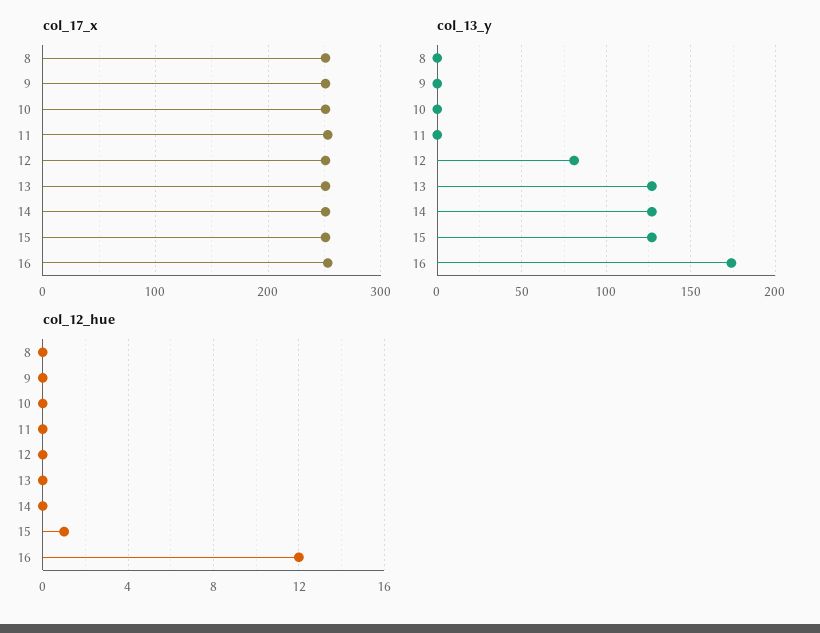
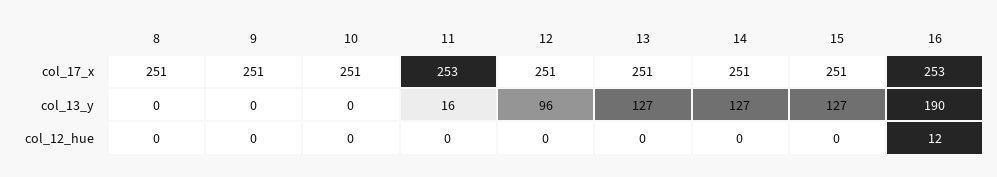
  {
    "col_17_x": {
      "8": 251,
      "9": 251,
      "10": 251,
      "11": 253,
      "12": 251,
      "13": 251,
      "14": 251,
      "15": 251,
      "16": 253
    },
    "col_13_y": {
      "8": 0,
      "9": 0,
      "10": 0,
-     "11": 0,
+     "11": 16,
-     "12": 80,
+     "12": 96,
      "13": 127,
      "14": 127,
      "15": 127,
-     "16": 175
+     "16": 190
    },
    "col_12_hue": {
      "8": 0,
      "9": 0,
      "10": 0,
      "11": 0,
      "12": 0,
      "13": 0,
      "14": 0,
-     "15": 1,
+     "15": 0,
      "16": 12
    }
  }

